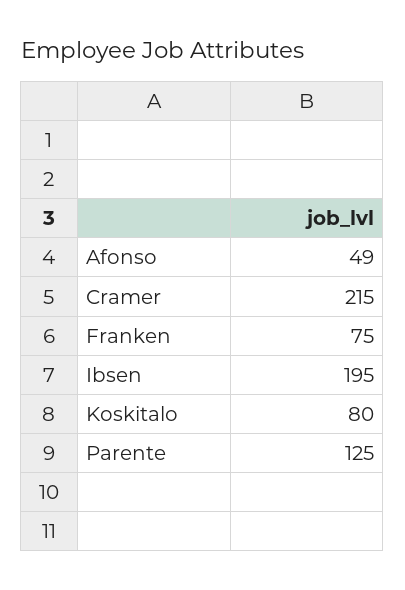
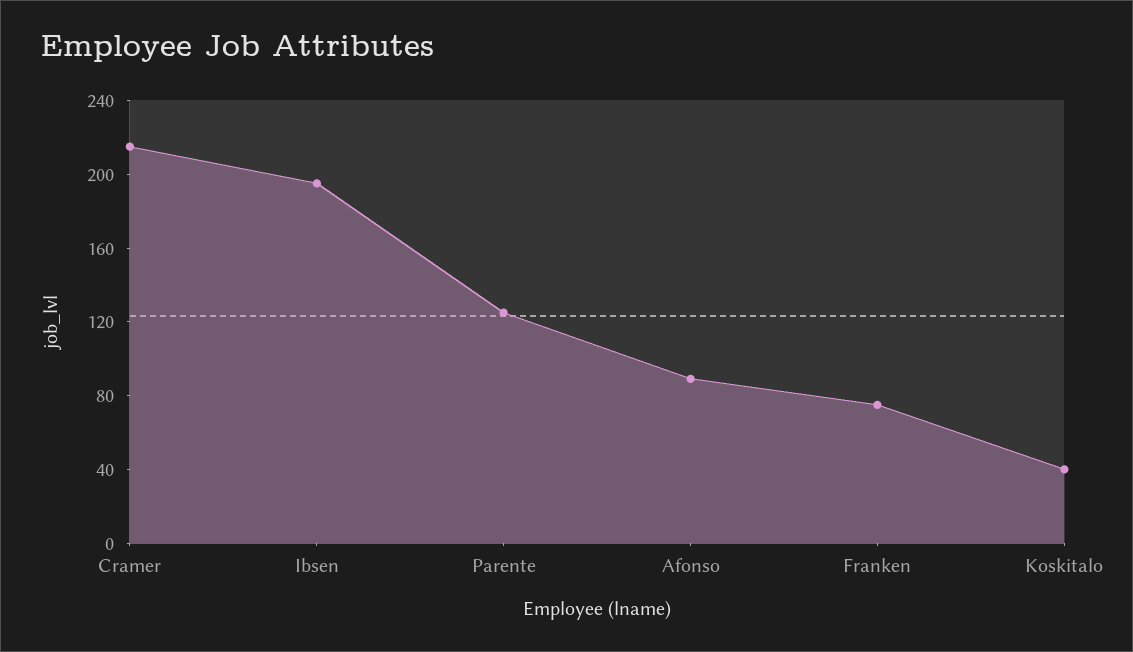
  {
-   "Afonso": 49,
+   "Afonso": 90,
    "Cramer": 215,
    "Franken": 75,
    "Ibsen": 195,
-   "Koskitalo": 80,
+   "Koskitalo": 40,
    "Parente": 125
  }

